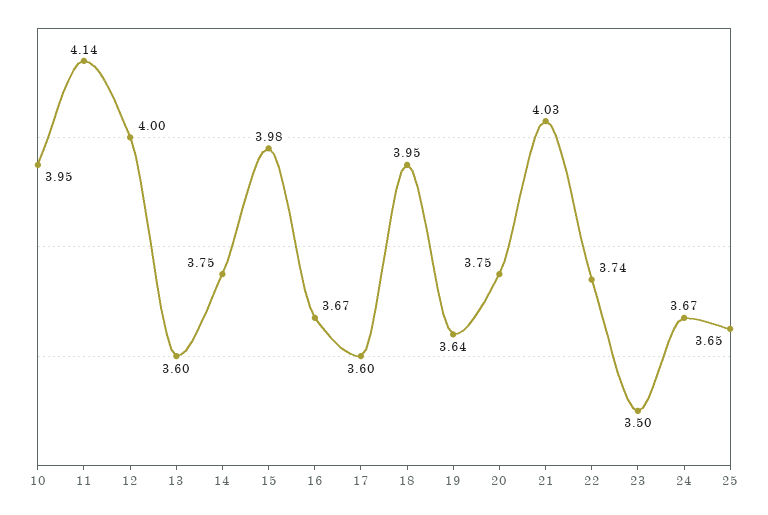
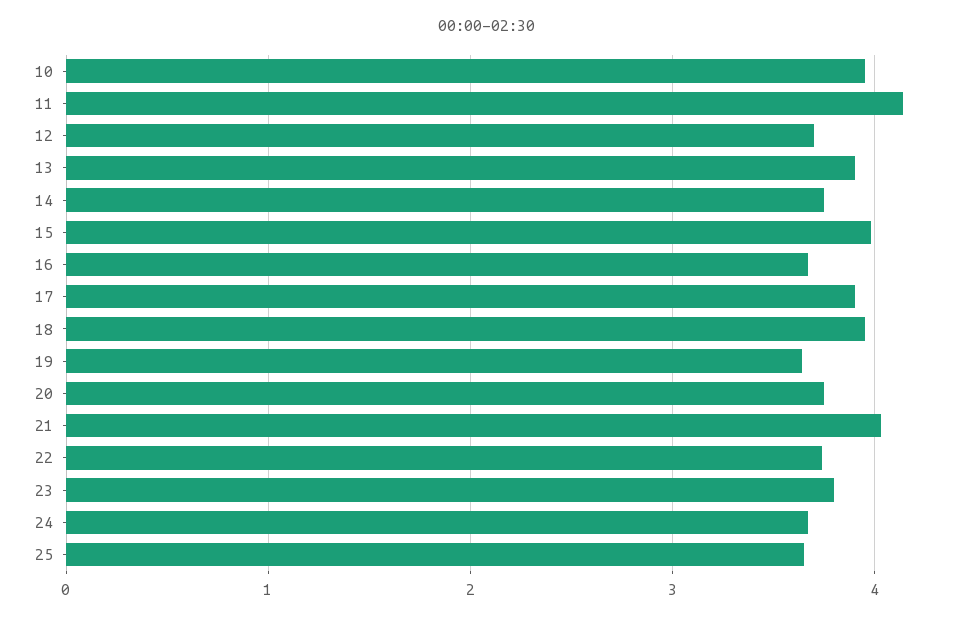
  {
    "10": 3.95,
    "11": 4.14,
-   "12": 4,
+   "12": 3.7,
-   "13": 3.6,
+   "13": 3.9,
    "14": 3.75,
    "15": 3.98,
    "16": 3.67,
-   "17": 3.6,
+   "17": 3.9,
    "18": 3.95,
    "19": 3.64,
    "20": 3.75,
    "21": 4.03,
    "22": 3.74,
-   "23": 3.5,
+   "23": 3.8,
    "24": 3.67,
    "25": 3.65
  }

